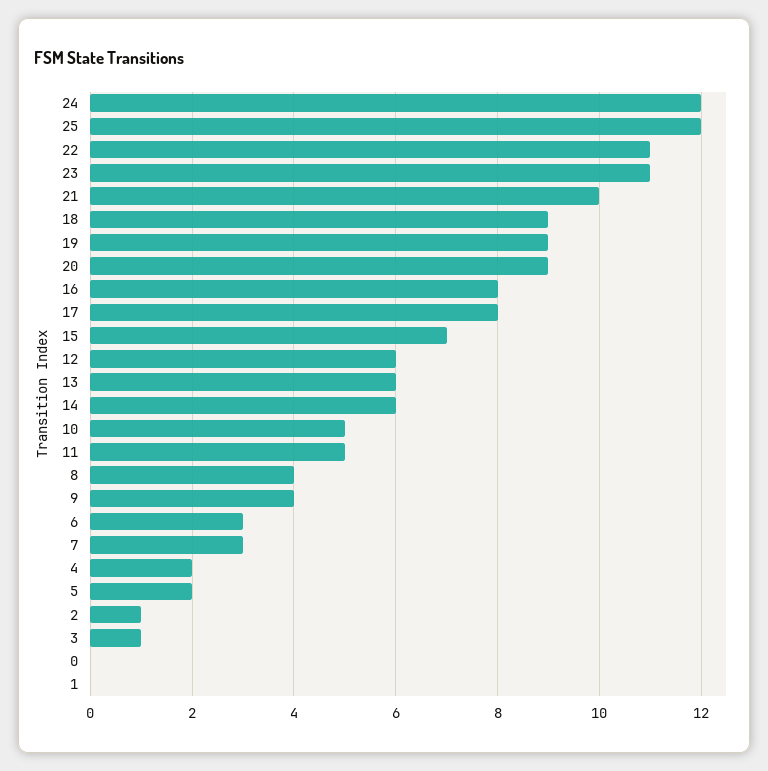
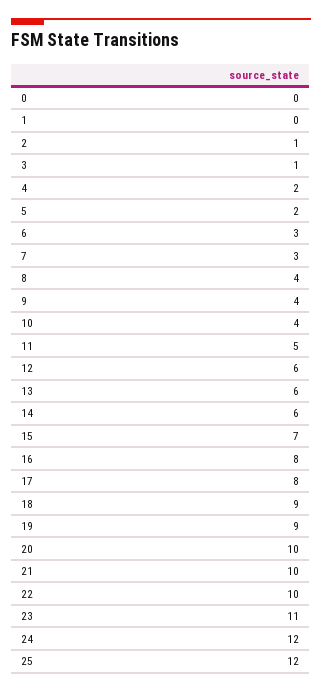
  {
    "24": 12,
    "25": 12,
-   "22": 11,
+   "22": 10,
    "23": 11,
    "21": 10,
    "18": 9,
    "19": 9,
-   "20": 9,
+   "20": 10,
    "16": 8,
    "17": 8,
    "15": 7,
    "12": 6,
    "13": 6,
    "14": 6,
-   "10": 5,
+   "10": 4,
    "11": 5,
    "8": 4,
    "9": 4,
    "6": 3,
    "7": 3,
    "4": 2,
    "5": 2,
    "2": 1,
    "3": 1,
    "0": 0,
    "1": 0
  }

